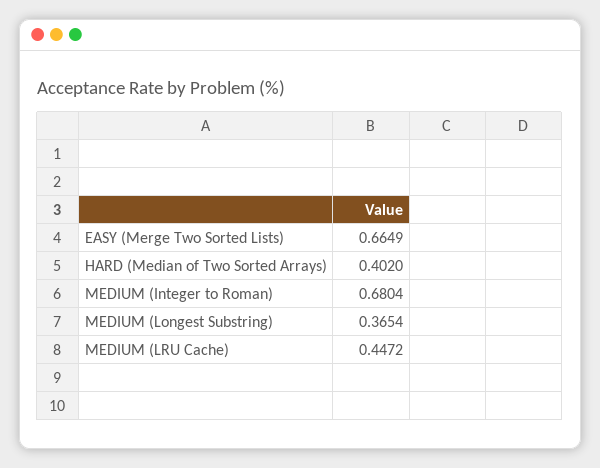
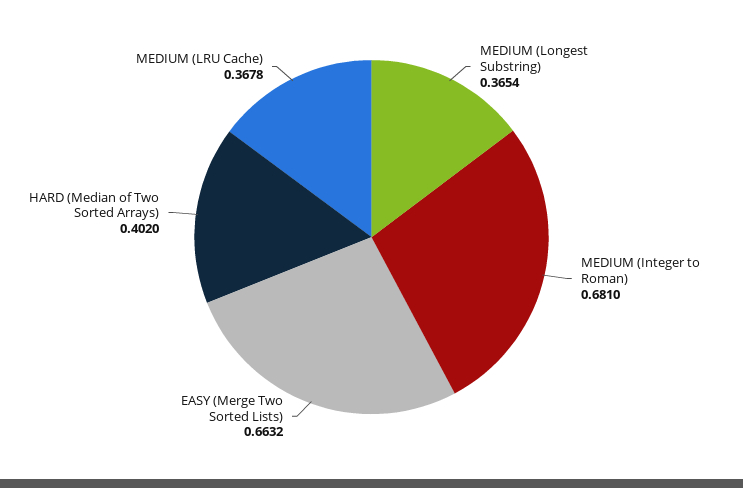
  {
-   "EASY (Merge Two Sorted Lists)": 0.6649,
+   "EASY (Merge Two Sorted Lists)": 0.6632,
    "HARD (Median of Two Sorted Arrays)": 0.402,
-   "MEDIUM (Integer to Roman)": 0.6804,
+   "MEDIUM (Integer to Roman)": 0.681,
    "MEDIUM (Longest Substring)": 0.3654,
-   "MEDIUM (LRU Cache)": 0.4472
+   "MEDIUM (LRU Cache)": 0.3678
  }

